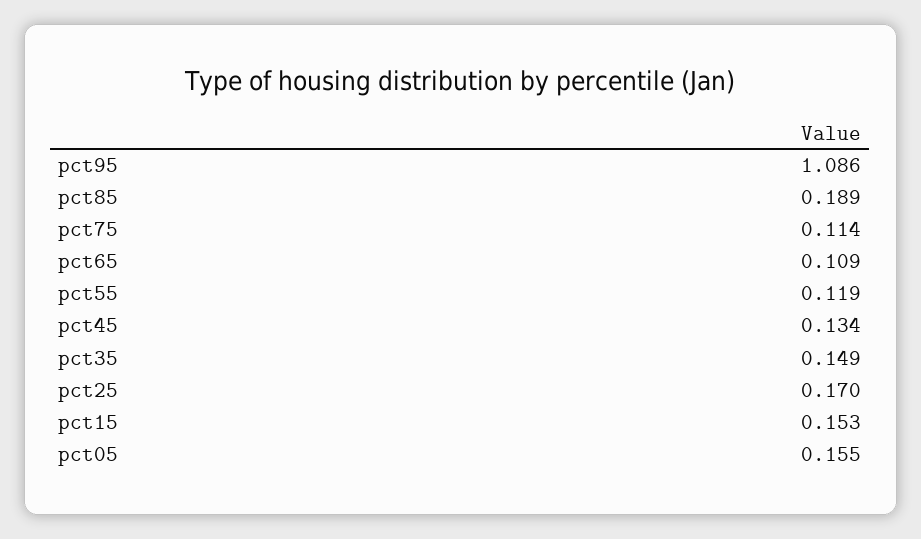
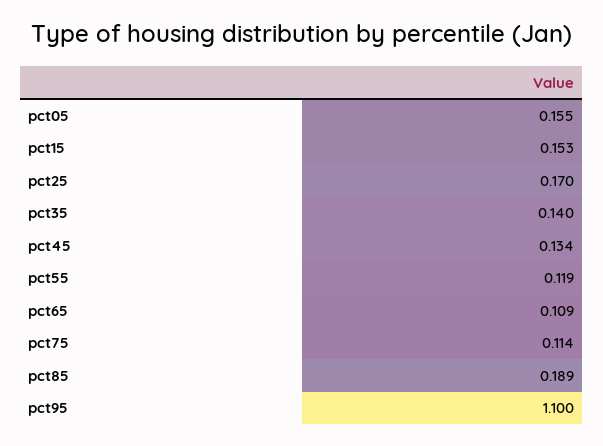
  {
-   "pct95": 1.086,
+   "pct95": 1.1,
    "pct85": 0.189,
    "pct75": 0.114,
    "pct65": 0.109,
    "pct55": 0.119,
    "pct45": 0.134,
-   "pct35": 0.149,
+   "pct35": 0.14,
    "pct25": 0.17,
    "pct15": 0.153,
    "pct05": 0.155
  }

